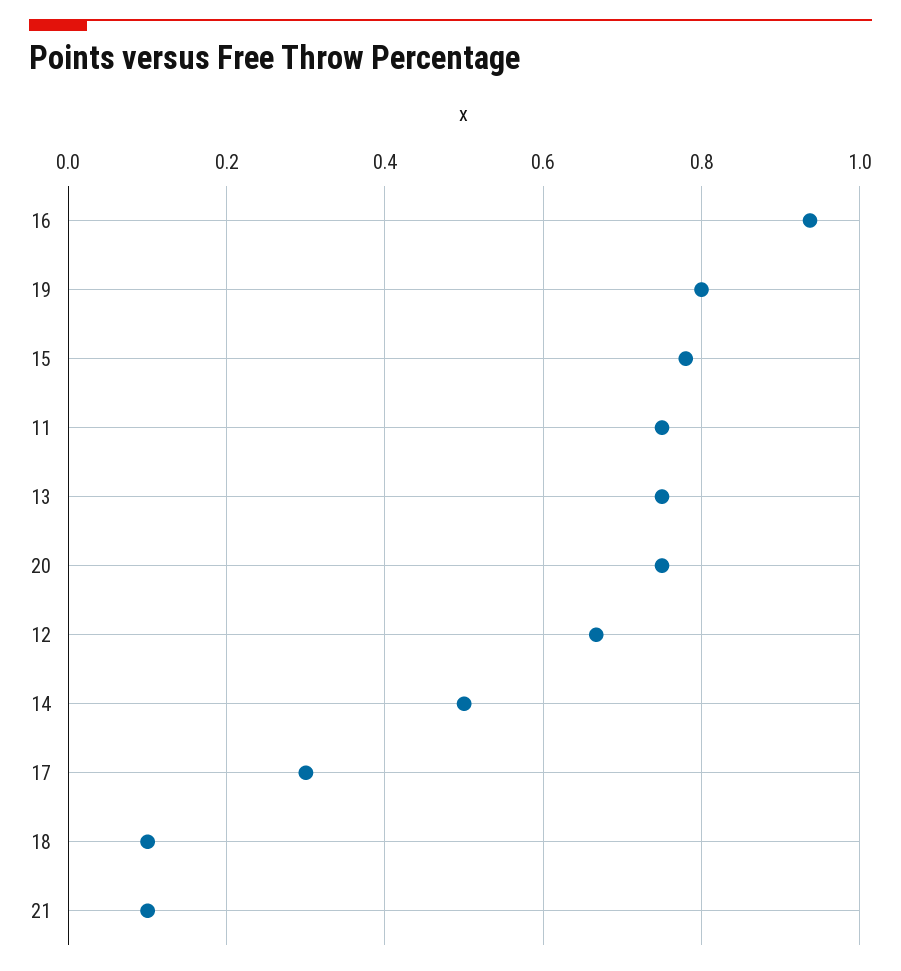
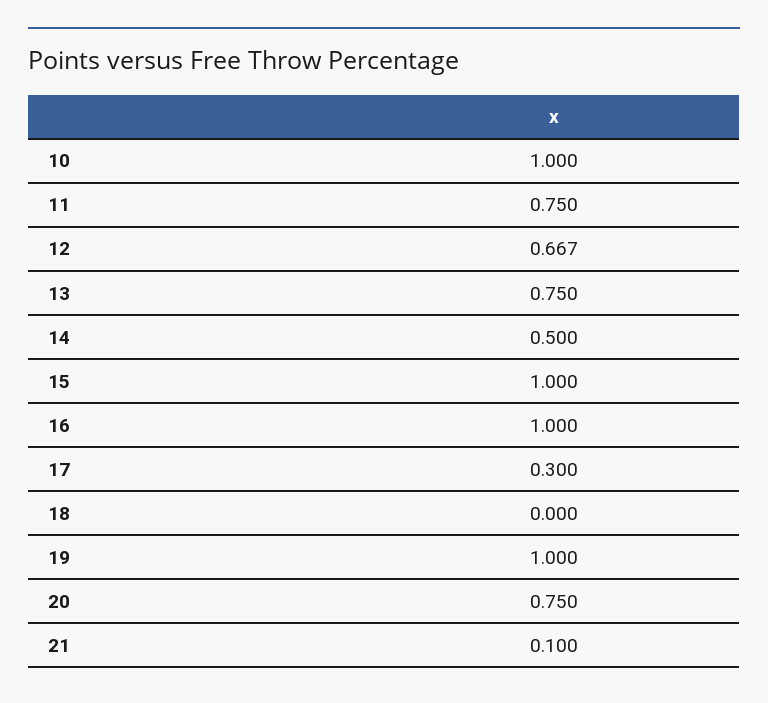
  {
-   "16": 0.94,
+   "16": 1,
-   "19": 0.8,
+   "19": 1,
-   "15": 0.78,
+   "15": 1,
    "11": 0.75,
    "13": 0.75,
    "20": 0.75,
    "12": 0.667,
    "14": 0.5,
    "17": 0.3,
-   "18": 0.1,
+   "18": 0,
-   "21": 0.1
+   "21": 0.1,
+   "10": 1
  }

